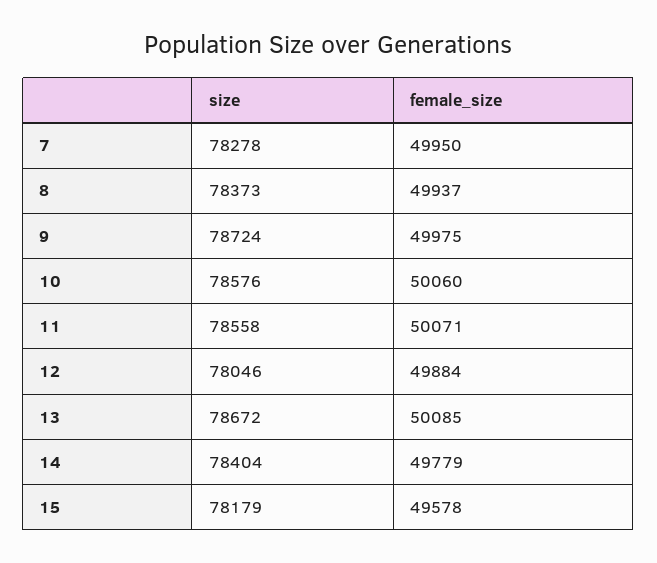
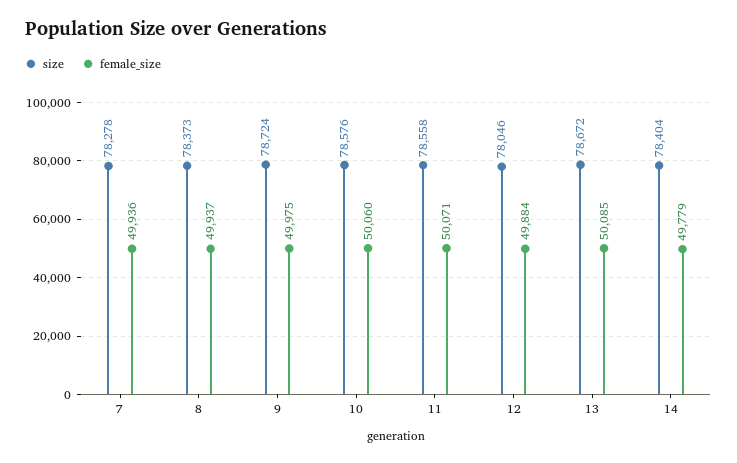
  {
    "size": {
      "7": 78278,
      "8": 78373,
      "9": 78724,
      "10": 78576,
      "11": 78558,
      "12": 78046,
      "13": 78672,
-     "14": 78404,
+     "14": 78404
-     "15": 78179
    },
    "female_size": {
-     "7": 49950,
+     "7": 49936,
      "8": 49937,
      "9": 49975,
      "10": 50060,
      "11": 50071,
      "12": 49884,
      "13": 50085,
-     "14": 49779,
+     "14": 49779
-     "15": 49578
    }
  }

